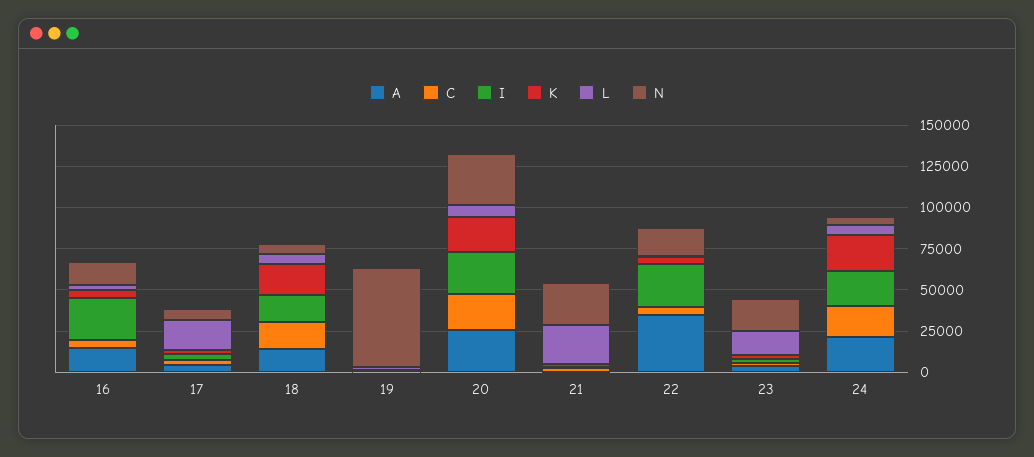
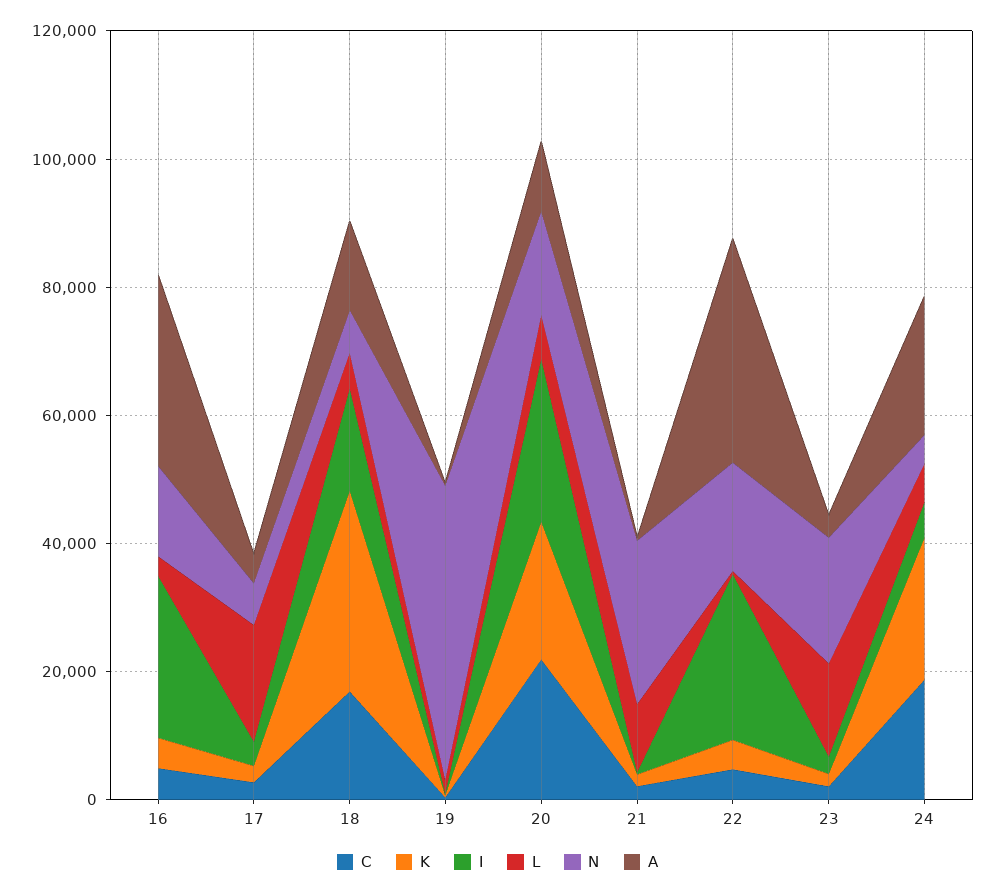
  {
    "A": {
-     "16": 15000,
+     "16": 30000,
      "17": 5000,
      "18": 15000,
      "19": 0,
-     "20": 25000,
+     "20": 10000,
      "21": 0,
      "22": 35000,
      "23": 5000,
      "24": 20000
    },
    "C": {
      "16": 5000,
      "17": 5000,
      "18": 15000,
      "19": 0,
      "20": 20000,
      "21": 0,
      "22": 5000,
      "23": 0,
      "24": 20000
    },
    "I": {
      "16": 25000,
      "17": 5000,
      "18": 15000,
      "19": 0,
      "20": 25000,
      "21": 0,
      "22": 25000,
      "23": 5000,
-     "24": 20000
+     "24": 5000
    },
    "K": {
      "16": 5000,
      "17": 5000,
-     "18": 20000,
+     "18": 30000,
      "19": 0,
      "20": 20000,
      "21": 0,
      "22": 5000,
      "23": 0,
      "24": 20000
    },
    "L": {
      "16": 5000,
      "17": 20000,
      "18": 5000,
      "19": 0,
      "20": 5000,
-     "21": 25000,
+     "21": 10000,
      "22": 0,
      "23": 15000,
      "24": 5000
    },
    "N": {
      "16": 15000,
      "17": 5000,
      "18": 5000,
-     "19": 60000,
+     "19": 45000,
-     "20": 30000,
+     "20": 15000,
      "21": 25000,
      "22": 15000,
      "23": 20000,
      "24": 5000
    }
  }

